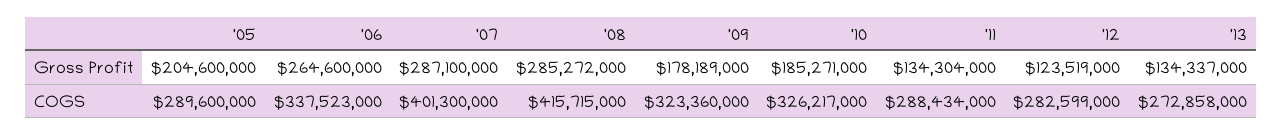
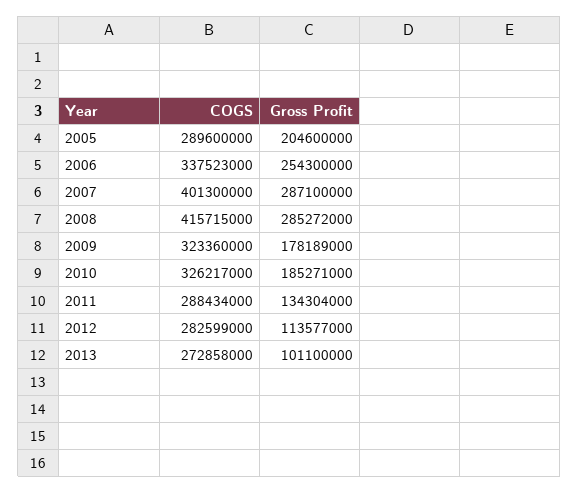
  {
    "'05": {
      "Gross Profit": 204600000,
      "COGS": 289600000
    },
    "'06": {
-     "Gross Profit": 264600000,
+     "Gross Profit": 254300000,
      "COGS": 337523000
    },
    "'07": {
      "Gross Profit": 287100000,
      "COGS": 401300000
    },
    "'08": {
      "Gross Profit": 285272000,
      "COGS": 415715000
    },
    "'09": {
      "Gross Profit": 178189000,
      "COGS": 323360000
    },
    "'10": {
      "Gross Profit": 185271000,
      "COGS": 326217000
    },
    "'11": {
      "Gross Profit": 134304000,
      "COGS": 288434000
    },
    "'12": {
-     "Gross Profit": 123519000,
+     "Gross Profit": 113577000,
      "COGS": 282599000
    },
    "'13": {
-     "Gross Profit": 134337000,
+     "Gross Profit": 101100000,
      "COGS": 272858000
    }
  }

